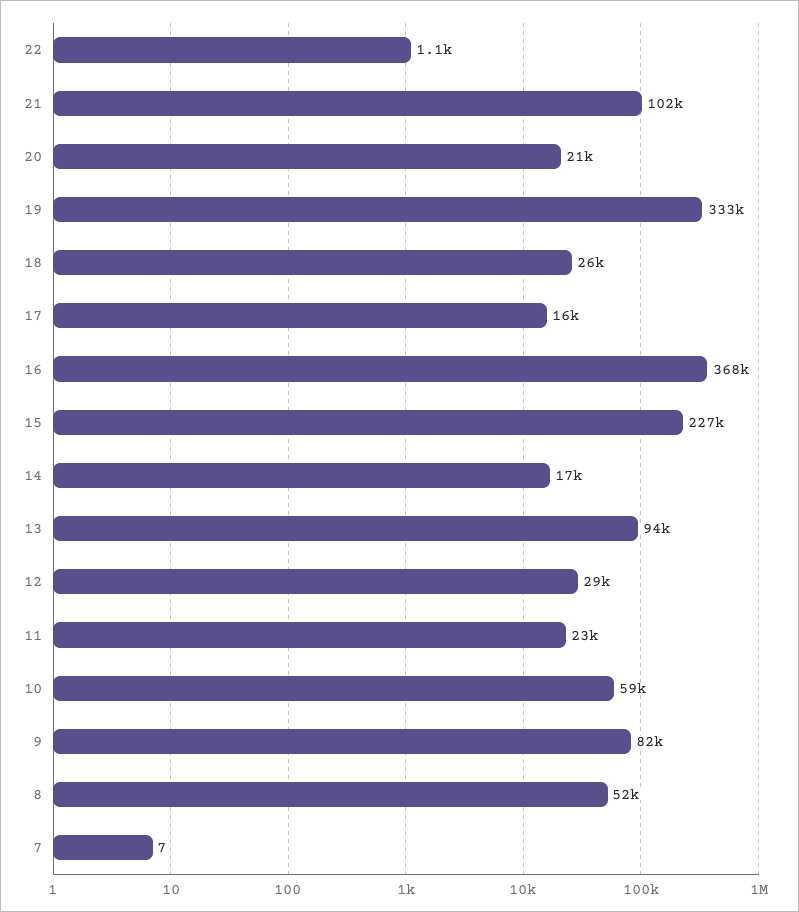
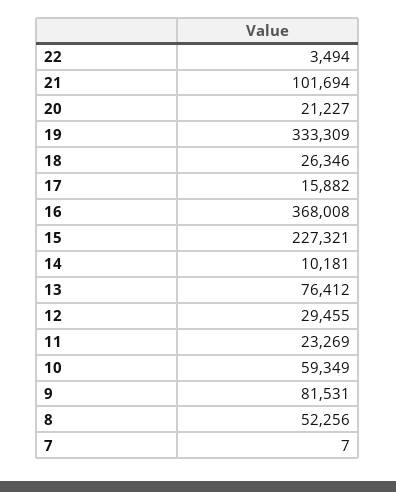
  {
-   "22": 1100,
+   "22": 3494,
    "21": 101694,
    "20": 21227,
    "19": 333309,
    "18": 26346,
    "17": 15882,
    "16": 368008,
    "15": 227321,
-   "14": 17000,
+   "14": 10181,
-   "13": 94000,
+   "13": 76412,
    "12": 29455,
    "11": 23269,
    "10": 59349,
    "9": 81531,
    "8": 52256,
    "7": 7
  }

